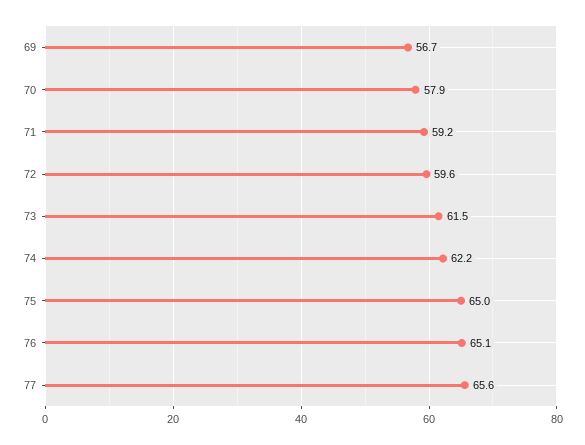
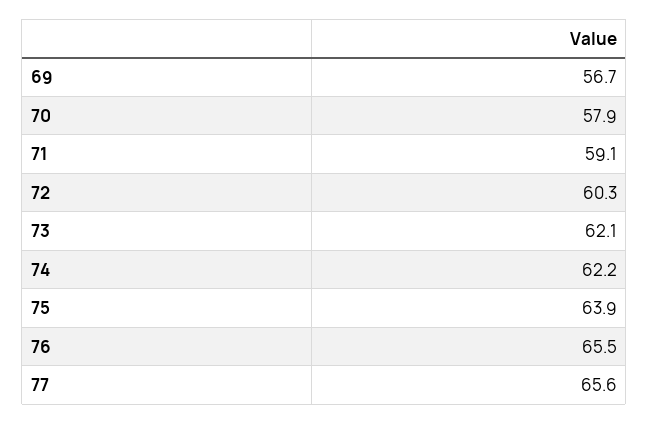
  {
    "69": 56.7,
    "70": 57.9,
-   "71": 59.2,
+   "71": 59.1,
-   "72": 59.6,
+   "72": 60.3,
-   "73": 61.5,
+   "73": 62.1,
    "74": 62.2,
-   "75": 65,
+   "75": 63.9,
-   "76": 65.1,
+   "76": 65.5,
    "77": 65.6
  }

